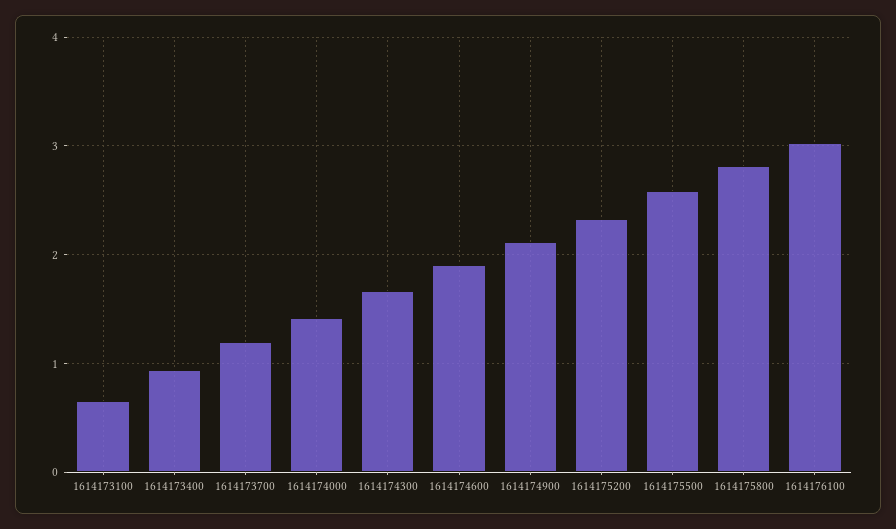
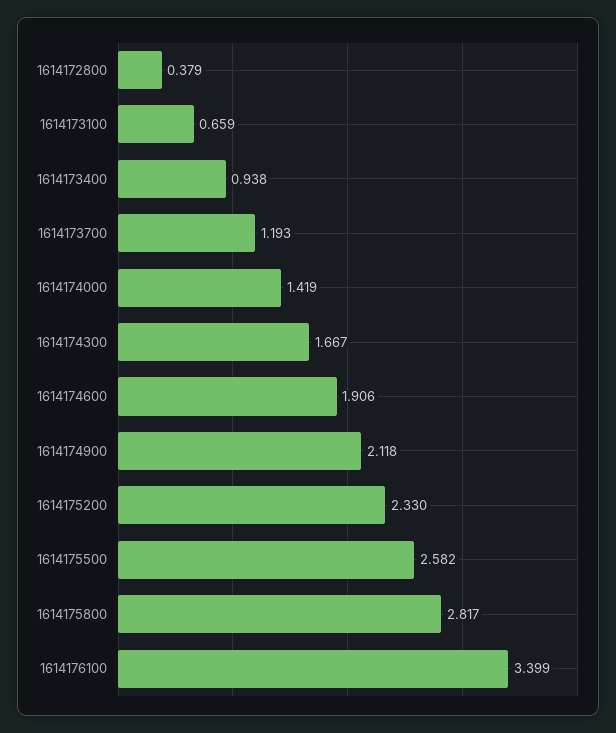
  {
    "1614173100": 0.659,
    "1614173400": 0.938,
    "1614173700": 1.193,
    "1614174000": 1.419,
    "1614174300": 1.667,
    "1614174600": 1.906,
    "1614174900": 2.118,
    "1614175200": 2.33,
    "1614175500": 2.582,
    "1614175800": 2.817,
-   "1614176100": 3
+   "1614176100": 3.399,
+   "1614172800": 0.379
  }

